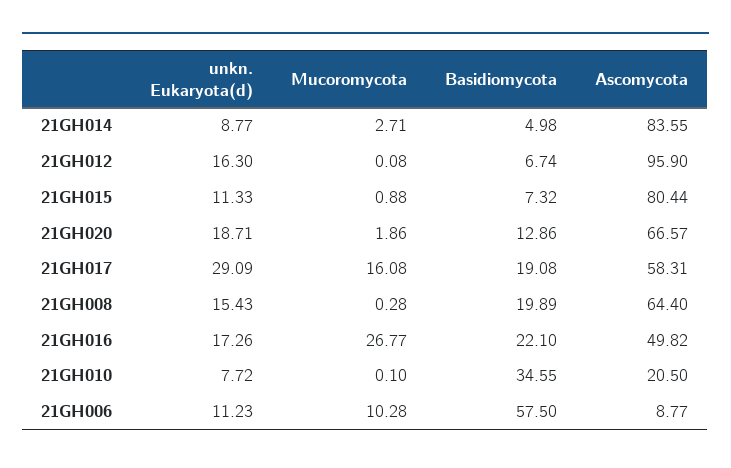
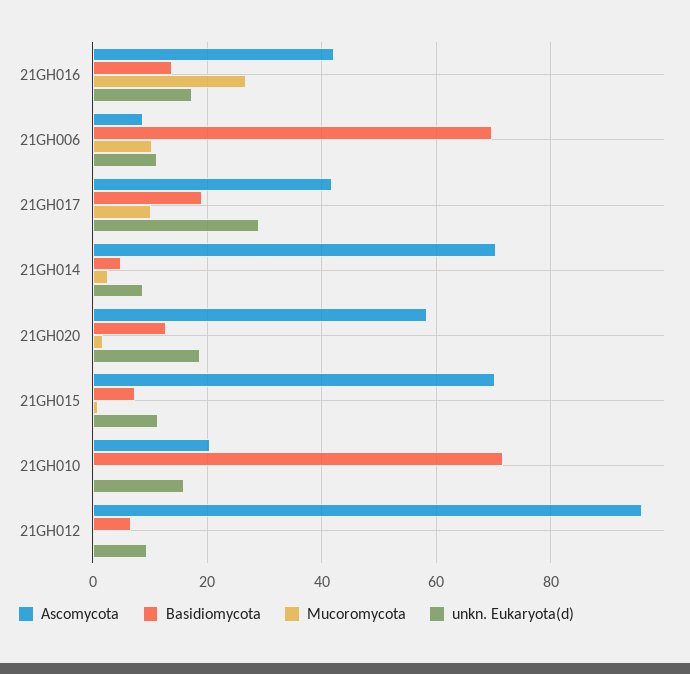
  {
    "unkn. Eukaryota(d)": {
      "21GH014": 8.77,
-     "21GH012": 16.3,
+     "21GH012": 10,
      "21GH015": 11.33,
      "21GH020": 18.71,
      "21GH017": 29.09,
-     "21GH008": 15.43,
      "21GH016": 17.26,
-     "21GH010": 7.72,
+     "21GH010": 16,
      "21GH006": 11.23
    },
    "Mucoromycota": {
      "21GH014": 2.71,
      "21GH012": 0.08,
      "21GH015": 0.88,
      "21GH020": 1.86,
-     "21GH017": 16.08,
+     "21GH017": 10,
-     "21GH008": 0.28,
      "21GH016": 26.77,
      "21GH010": 0.1,
      "21GH006": 10.28
    },
    "Basidiomycota": {
      "21GH014": 4.98,
      "21GH012": 6.74,
      "21GH015": 7.32,
      "21GH020": 12.86,
      "21GH017": 19.08,
-     "21GH008": 19.89,
-     "21GH016": 22.1,
+     "21GH016": 14,
-     "21GH010": 34.55,
+     "21GH010": 72,
-     "21GH006": 57.5
+     "21GH006": 70
    },
    "Ascomycota": {
-     "21GH014": 83.55,
+     "21GH014": 70,
      "21GH012": 95.9,
-     "21GH015": 80.44,
+     "21GH015": 70,
-     "21GH020": 66.57,
+     "21GH020": 58,
-     "21GH017": 58.31,
+     "21GH017": 42,
-     "21GH008": 64.4,
-     "21GH016": 49.82,
+     "21GH016": 42,
      "21GH010": 20.5,
      "21GH006": 8.77
    }
  }

